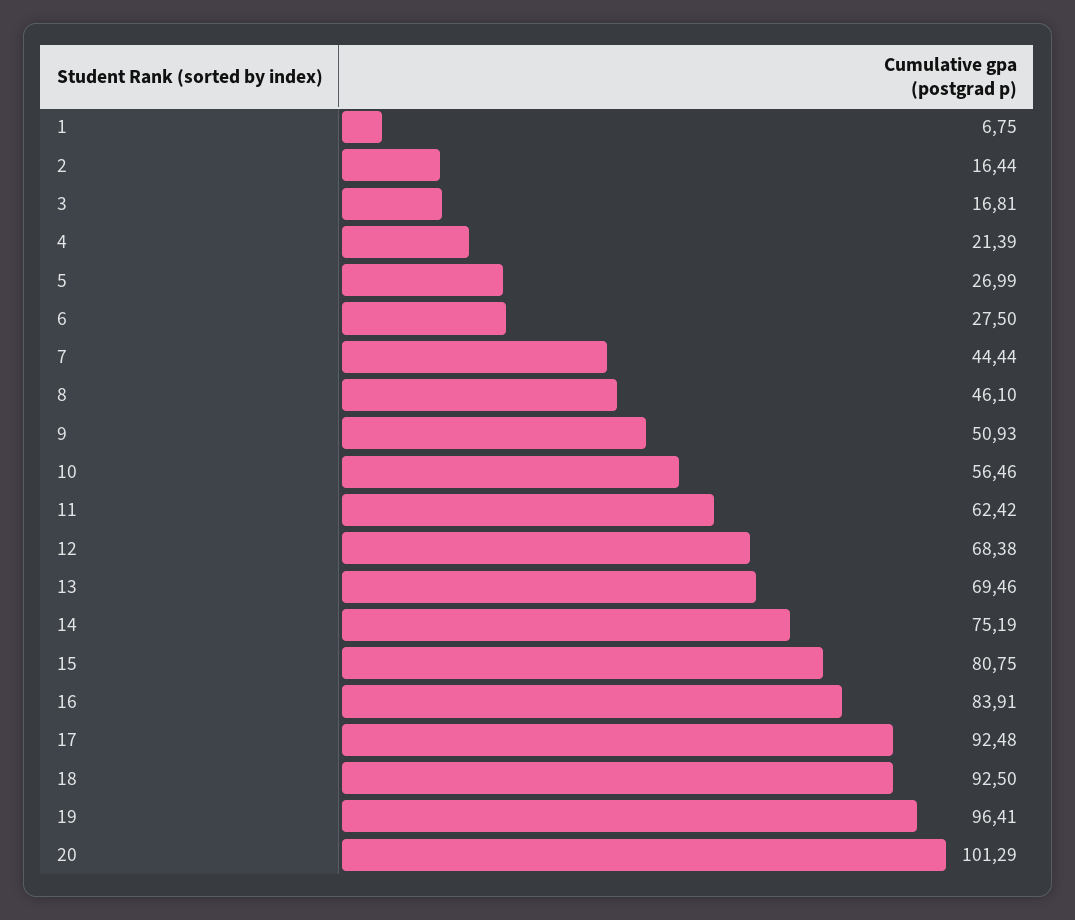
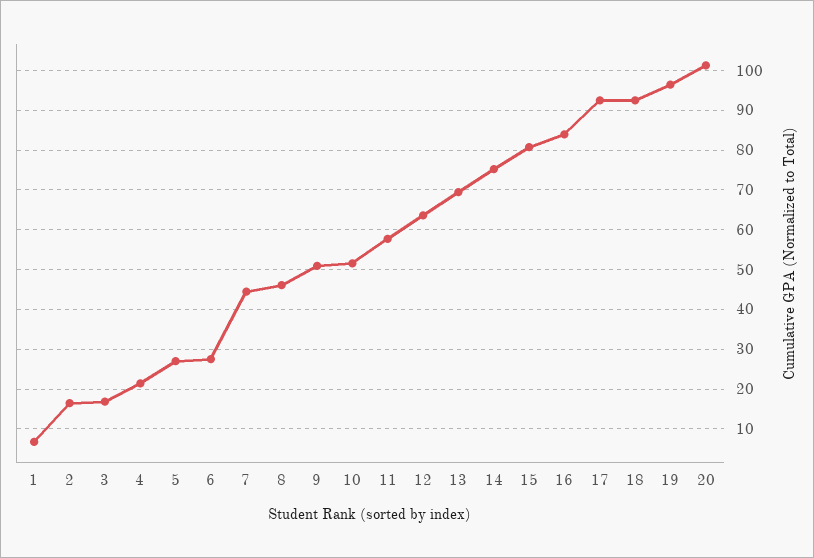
  {
    "1": 6.75,
    "2": 16.44,
    "3": 16.81,
    "4": 21.39,
    "5": 26.99,
    "6": 27.5,
    "7": 44.44,
    "8": 46.1,
    "9": 50.93,
-   "10": 56.46,
+   "10": 52,
-   "11": 62.42,
+   "11": 58,
-   "12": 68.38,
+   "12": 64,
    "13": 69.46,
    "14": 75.19,
    "15": 80.75,
    "16": 83.91,
    "17": 92.48,
    "18": 92.5,
    "19": 96.41,
    "20": 101.29
  }

